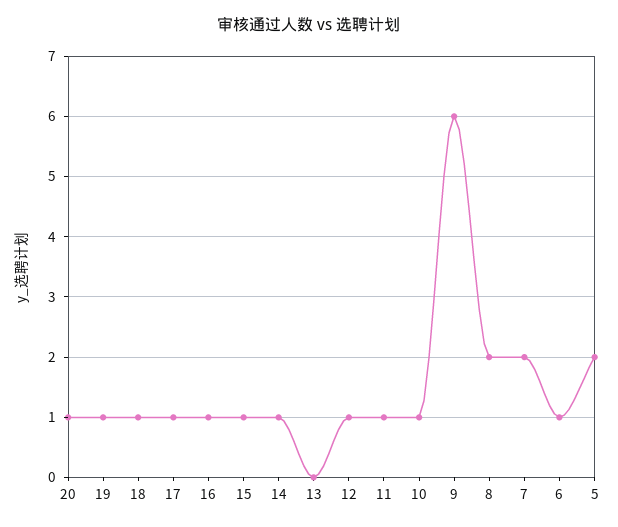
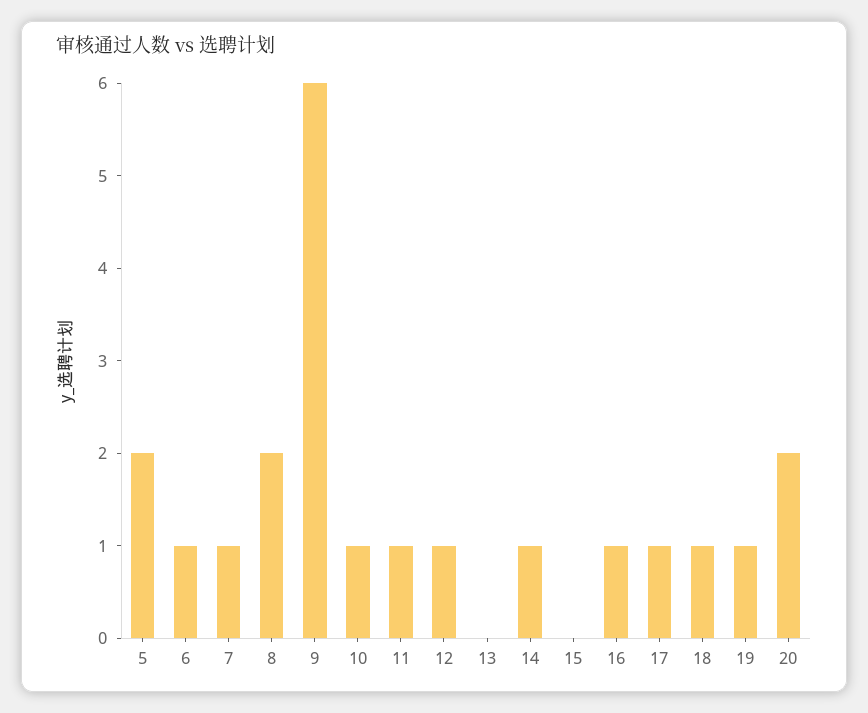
  {
-   "20": 1,
+   "20": 2,
    "19": 1,
    "18": 1,
    "17": 1,
    "16": 1,
-   "15": 1,
+   "15": 0,
    "14": 1,
    "13": 0,
    "12": 1,
    "11": 1,
    "10": 1,
    "9": 6,
    "8": 2,
-   "7": 2,
+   "7": 1,
    "6": 1,
    "5": 2
  }

